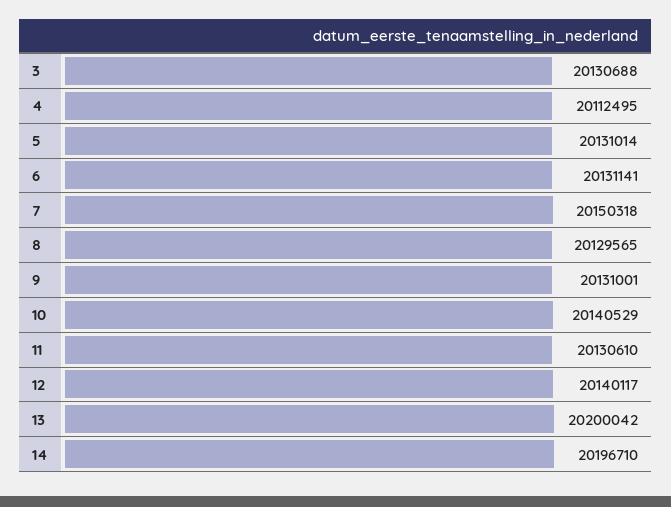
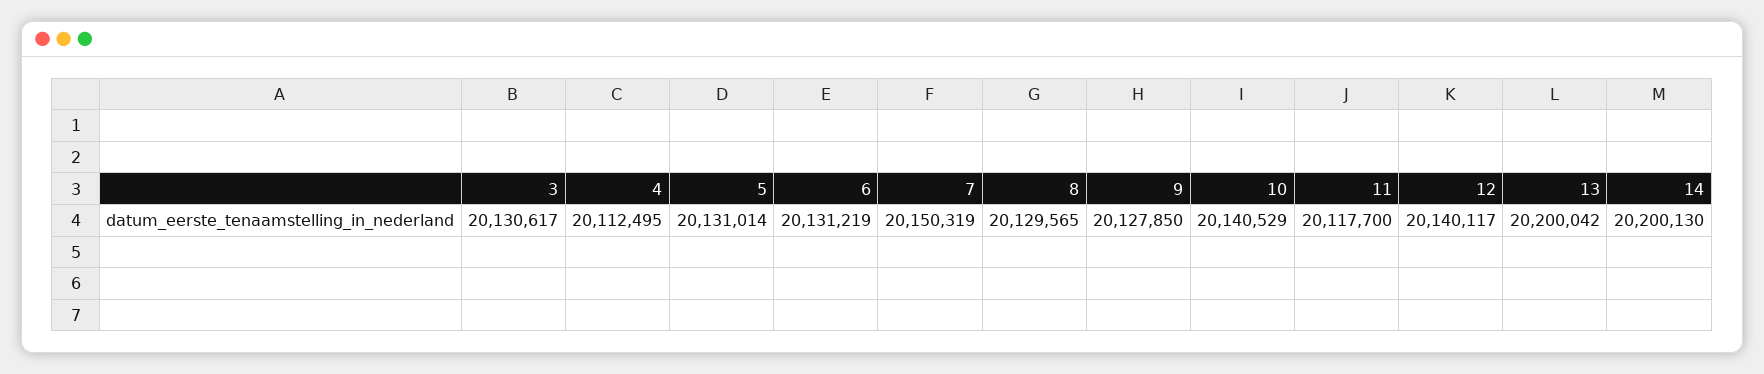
  {
-   "3": 20130688,
+   "3": 20130617,
    "4": 20112495,
    "5": 20131014,
-   "6": 20131141,
+   "6": 20131219,
-   "7": 20150318,
+   "7": 20150319,
    "8": 20129565,
-   "9": 20131001,
+   "9": 20127850,
    "10": 20140529,
-   "11": 20130610,
+   "11": 20117700,
    "12": 20140117,
    "13": 20200042,
-   "14": 20196710
+   "14": 20200130
  }

